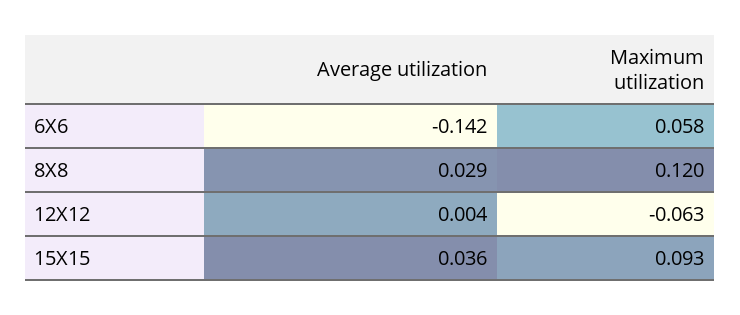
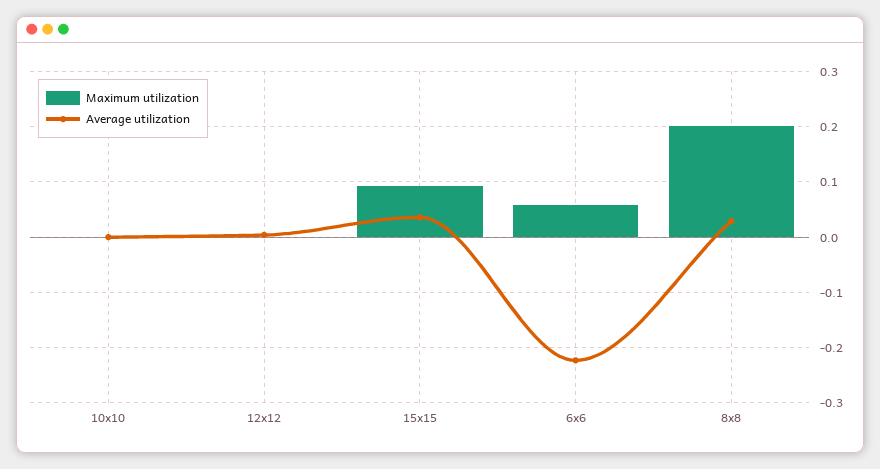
  {
    "Average utilization": {
-     "6X6": -0.142,
+     "6X6": -0.22,
      "8X8": 0.029,
      "12X12": 0.004,
-     "15X15": 0.036
+     "15X15": 0.036,
+     "10x10": 0
    },
    "Maximum utilization": {
      "6X6": 0.058,
-     "8X8": 0.12,
+     "8X8": 0.2,
-     "12X12": -0.063,
+     "12X12": 0,
-     "15X15": 0.093
+     "15X15": 0.093,
+     "10x10": 0
    }
  }

